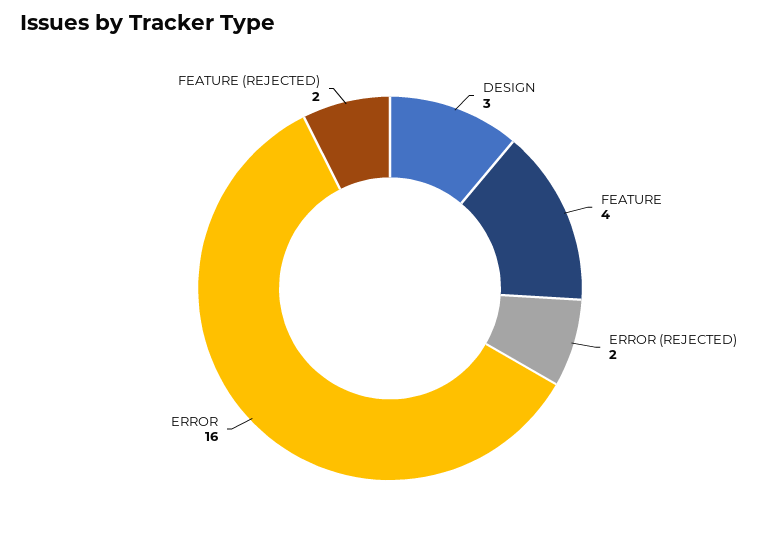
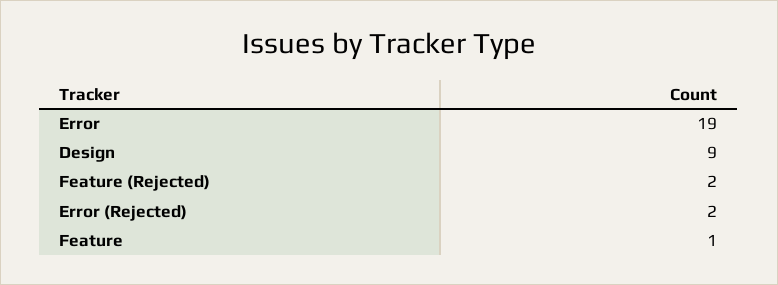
  {
-   "DESIGN": 3,
+   "DESIGN": 9,
-   "FEATURE": 4,
+   "FEATURE": 1,
    "ERROR (REJECTED)": 2,
-   "ERROR": 16,
+   "ERROR": 19,
    "FEATURE (REJECTED)": 2
  }

